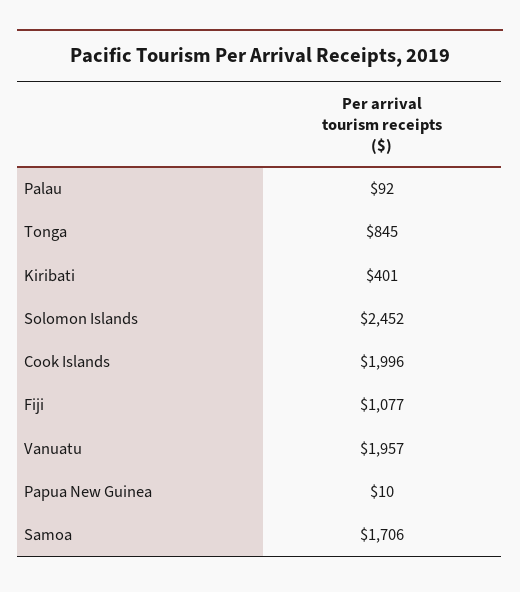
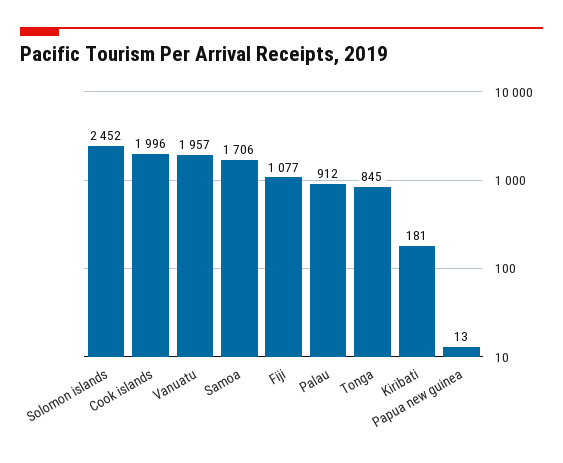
  {
-   "Palau": 92,
+   "Palau": 912,
    "Tonga": 845,
-   "Kiribati": 401,
+   "Kiribati": 181,
    "Solomon Islands": 2452,
    "Cook Islands": 1996,
    "Fiji": 1077,
    "Vanuatu": 1957,
-   "Papua New Guinea": 10,
+   "Papua New Guinea": 13,
    "Samoa": 1706
  }

